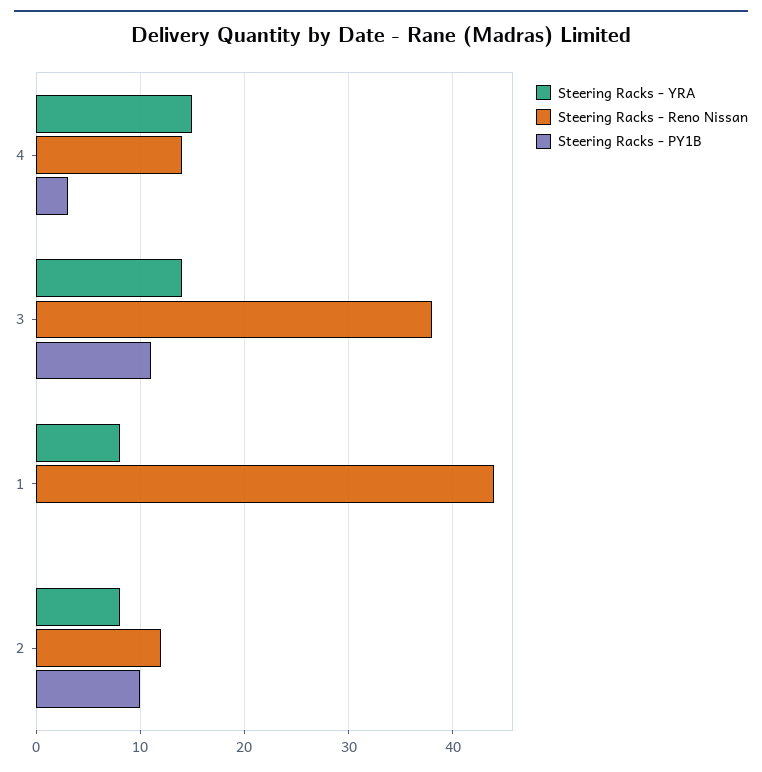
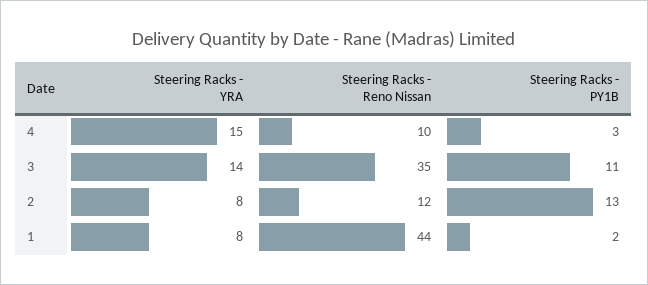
  {
    "Steering Racks - YRA": {
      "4": 15,
      "3": 14,
      "1": 8,
      "2": 8
    },
    "Steering Racks - Reno Nissan": {
-     "4": 14,
+     "4": 10,
-     "3": 38,
+     "3": 35,
      "1": 44,
      "2": 12
    },
    "Steering Racks - PY1B": {
      "4": 3,
      "3": 11,
-     "1": 0,
+     "1": 2,
-     "2": 10
+     "2": 13
    }
  }

